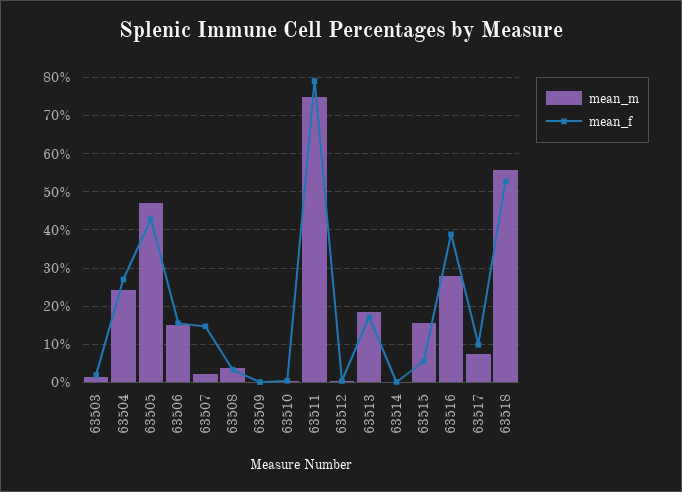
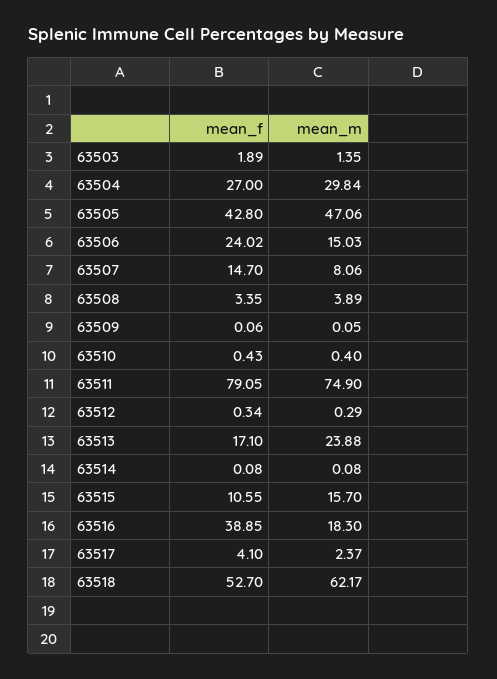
  {
    "mean_m": {
      "63503": 1.35,
-     "63504": 24,
+     "63504": 29.84,
      "63505": 47.06,
      "63506": 15.03,
-     "63507": 2,
+     "63507": 8.06,
      "63508": 3.89,
      "63509": 0.05,
      "63510": 0.4,
      "63511": 74.9,
      "63512": 0.29,
-     "63513": 18,
+     "63513": 23.88,
      "63514": 0.08,
      "63515": 15.7,
-     "63516": 28,
+     "63516": 18.3,
-     "63517": 8,
+     "63517": 2.37,
-     "63518": 56
+     "63518": 62.17
    },
    "mean_f": {
      "63503": 1.89,
      "63504": 27,
      "63505": 42.8,
-     "63506": 16,
+     "63506": 24.02,
      "63507": 14.7,
      "63508": 3.35,
      "63509": 0.06,
      "63510": 0.43,
      "63511": 79.05,
      "63512": 0.34,
      "63513": 17.1,
      "63514": 0.08,
-     "63515": 6,
+     "63515": 10.55,
      "63516": 38.85,
-     "63517": 10,
+     "63517": 4.1,
      "63518": 52.7
    }
  }

